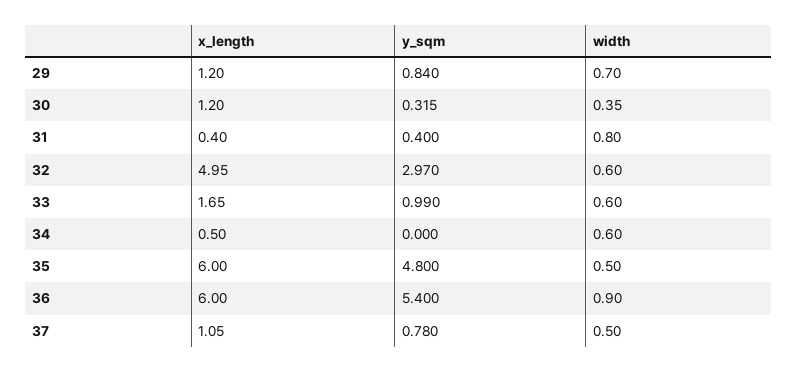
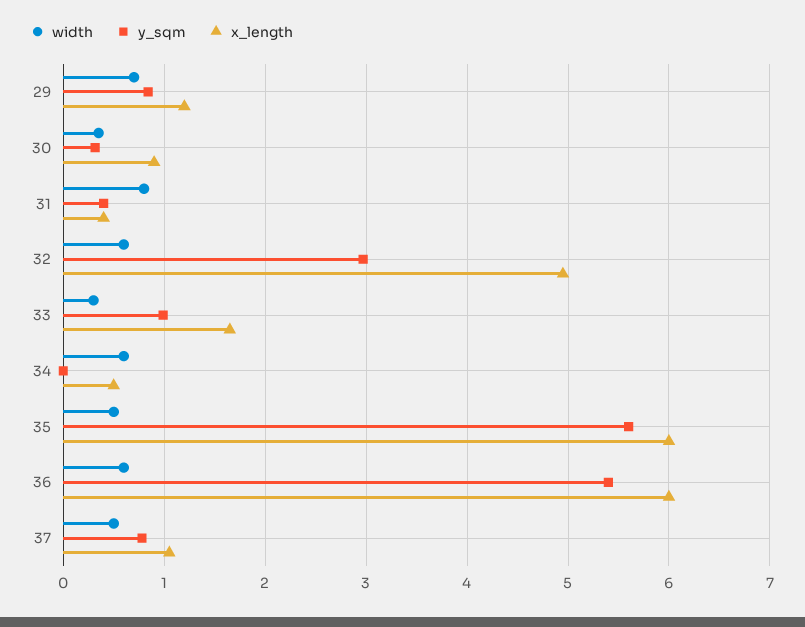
  {
    "x_length": {
      "29": 1.2,
-     "30": 1.2,
+     "30": 0.9,
      "31": 0.4,
      "32": 4.95,
      "33": 1.65,
      "34": 0.5,
      "35": 6,
      "36": 6,
      "37": 1.05
    },
    "y_sqm": {
      "29": 0.84,
      "30": 0.315,
      "31": 0.4,
      "32": 2.97,
      "33": 0.99,
      "34": 0,
-     "35": 4.8,
+     "35": 5.6,
      "36": 5.4,
      "37": 0.78
    },
    "width": {
      "29": 0.7,
      "30": 0.35,
      "31": 0.8,
      "32": 0.6,
-     "33": 0.6,
+     "33": 0.3,
      "34": 0.6,
      "35": 0.5,
-     "36": 0.9,
+     "36": 0.6,
      "37": 0.5
    }
  }

